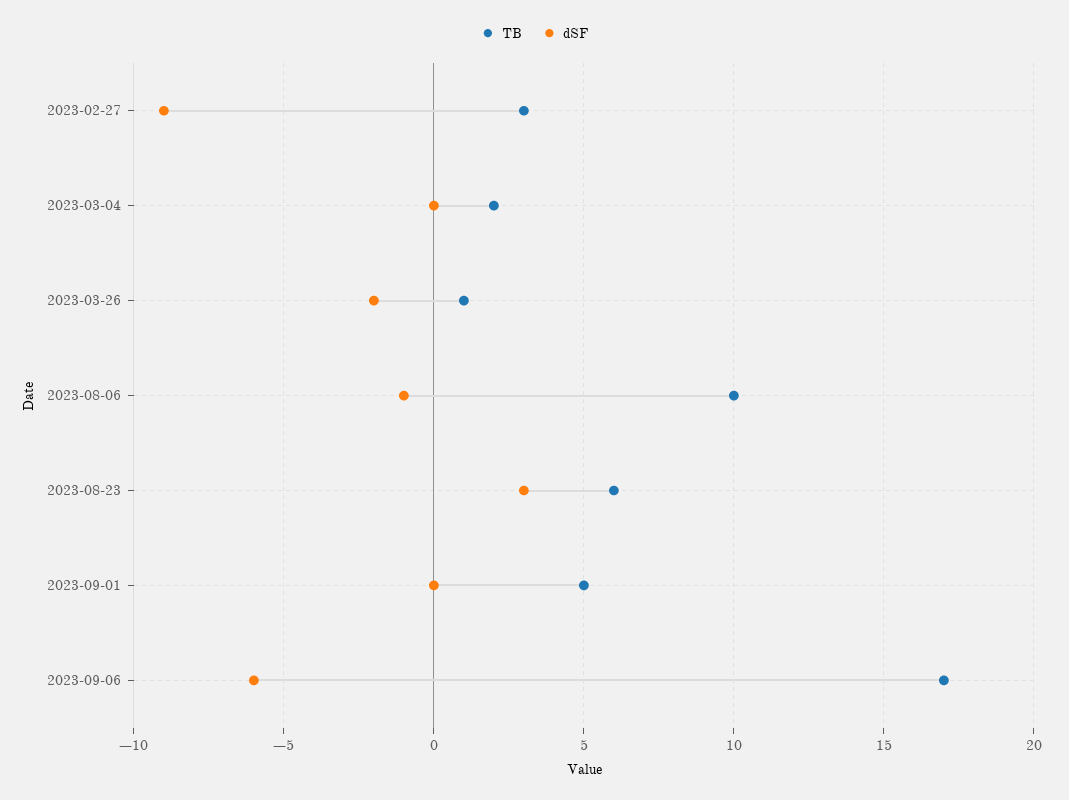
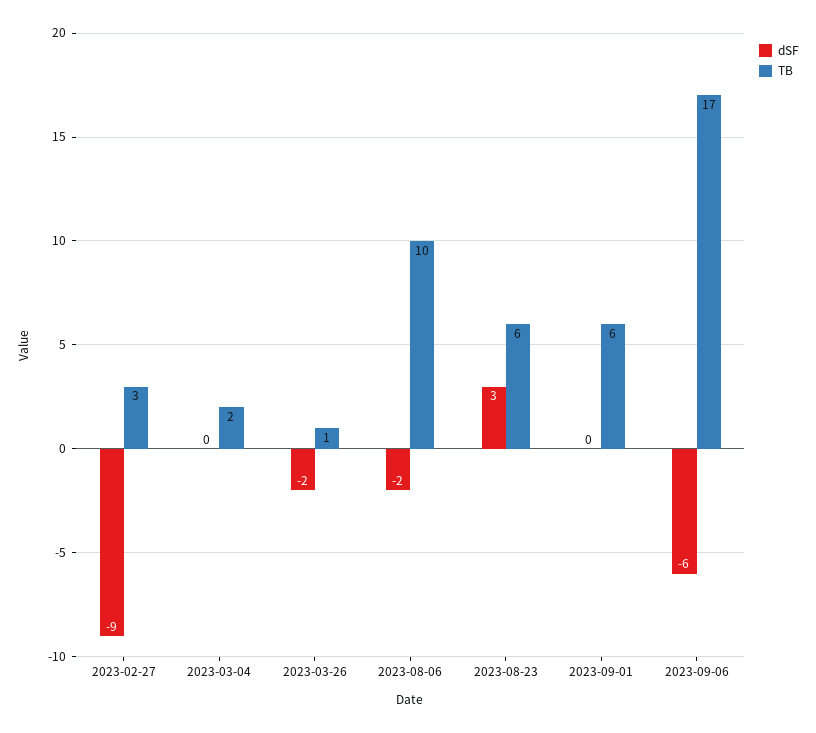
  {
    "TB": {
      "2023-02-27": 3,
      "2023-03-04": 2,
      "2023-03-26": 1,
      "2023-08-06": 10,
      "2023-08-23": 6,
-     "2023-09-01": 5,
+     "2023-09-01": 6,
      "2023-09-06": 17
    },
    "dSF": {
      "2023-02-27": -9,
      "2023-03-04": 0,
      "2023-03-26": -2,
-     "2023-08-06": -1,
+     "2023-08-06": -2,
      "2023-08-23": 3,
      "2023-09-01": 0,
      "2023-09-06": -6
    }
  }

